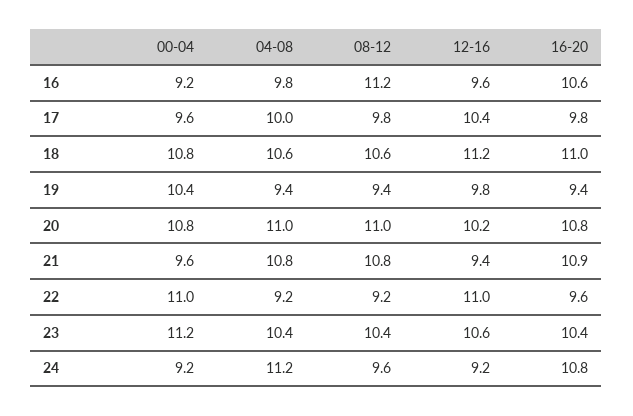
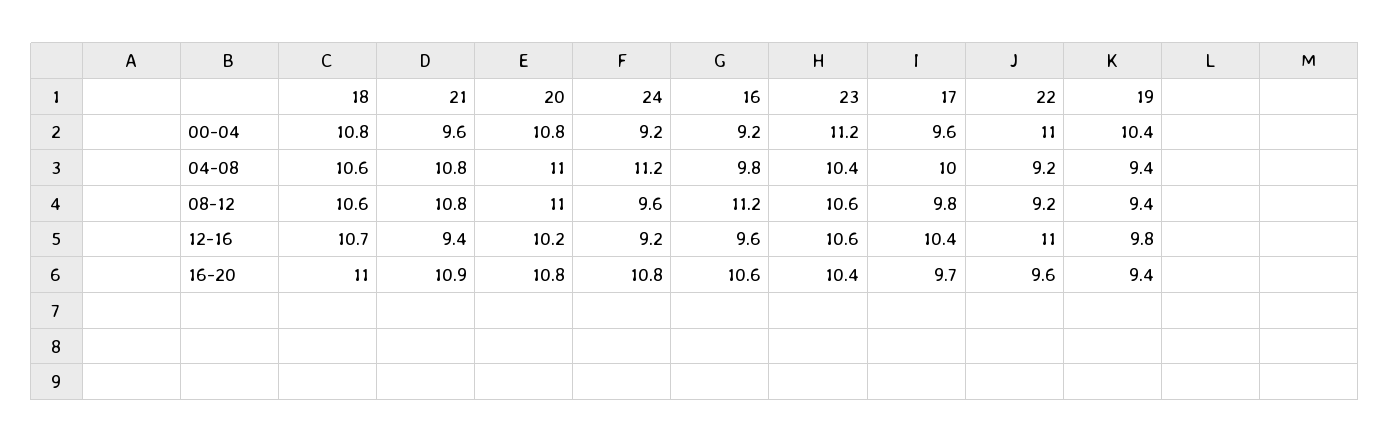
  {
    "00-04": {
      "16": 9.2,
      "17": 9.6,
      "18": 10.8,
      "19": 10.4,
      "20": 10.8,
      "21": 9.6,
      "22": 11,
      "23": 11.2,
      "24": 9.2
    },
    "04-08": {
      "16": 9.8,
      "17": 10,
      "18": 10.6,
      "19": 9.4,
      "20": 11,
      "21": 10.8,
      "22": 9.2,
      "23": 10.4,
      "24": 11.2
    },
    "08-12": {
      "16": 11.2,
      "17": 9.8,
      "18": 10.6,
      "19": 9.4,
      "20": 11,
      "21": 10.8,
      "22": 9.2,
-     "23": 10.4,
+     "23": 10.6,
      "24": 9.6
    },
    "12-16": {
      "16": 9.6,
      "17": 10.4,
-     "18": 11.2,
+     "18": 10.7,
      "19": 9.8,
      "20": 10.2,
      "21": 9.4,
      "22": 11,
      "23": 10.6,
      "24": 9.2
    },
    "16-20": {
      "16": 10.6,
-     "17": 9.8,
+     "17": 9.7,
      "18": 11,
      "19": 9.4,
      "20": 10.8,
      "21": 10.9,
      "22": 9.6,
      "23": 10.4,
      "24": 10.8
    }
  }

